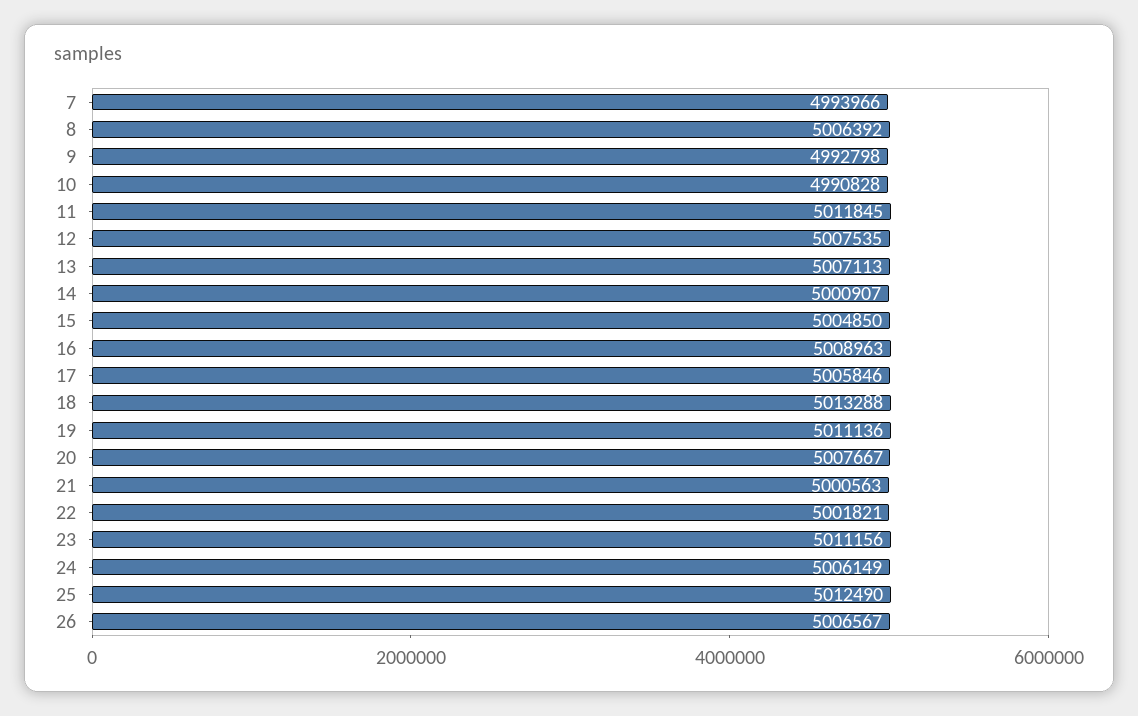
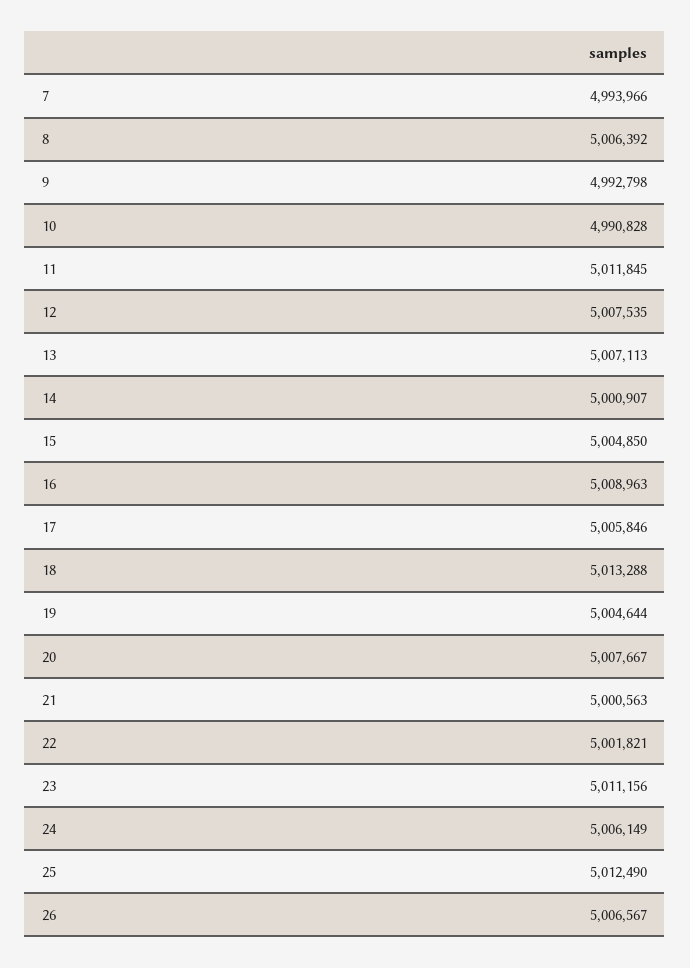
  {
    "7": 4993966,
    "8": 5006392,
    "9": 4992798,
    "10": 4990828,
    "11": 5011845,
    "12": 5007535,
    "13": 5007113,
    "14": 5000907,
    "15": 5004850,
    "16": 5008963,
    "17": 5005846,
    "18": 5013288,
-   "19": 5011136,
+   "19": 5004644,
    "20": 5007667,
    "21": 5000563,
    "22": 5001821,
    "23": 5011156,
    "24": 5006149,
    "25": 5012490,
    "26": 5006567
  }

